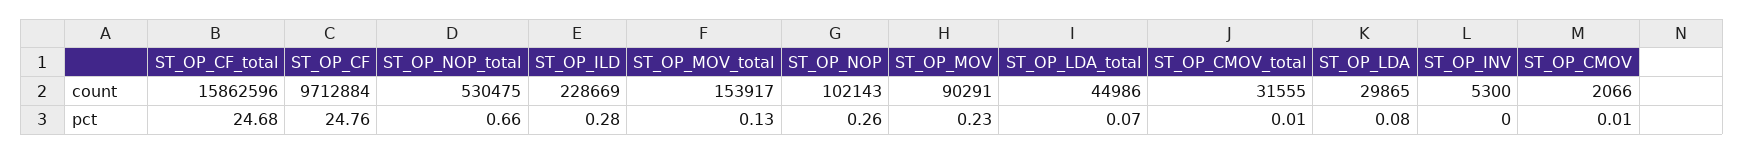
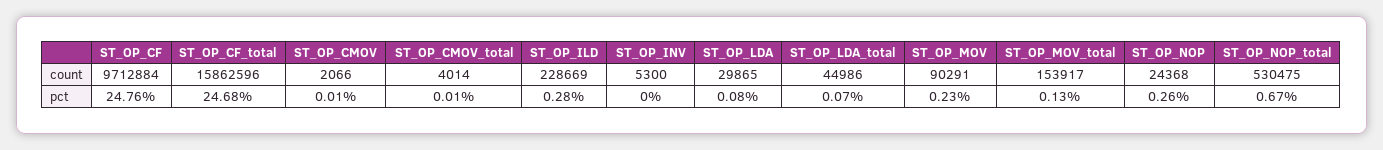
  {
    "ST_OP_CF_total": {
      "count": 15862596,
      "pct": 24.68
    },
    "ST_OP_CF": {
      "count": 9712884,
      "pct": 24.76
    },
    "ST_OP_NOP_total": {
      "count": 530475,
-     "pct": 0.66
+     "pct": 0.67
    },
    "ST_OP_ILD": {
      "count": 228669,
      "pct": 0.28
    },
    "ST_OP_MOV_total": {
      "count": 153917,
      "pct": 0.13
    },
    "ST_OP_NOP": {
-     "count": 102143,
+     "count": 24368,
      "pct": 0.26
    },
    "ST_OP_MOV": {
      "count": 90291,
      "pct": 0.23
    },
    "ST_OP_LDA_total": {
      "count": 44986,
      "pct": 0.07
    },
    "ST_OP_CMOV_total": {
-     "count": 31555,
+     "count": 4014,
      "pct": 0.01
    },
    "ST_OP_LDA": {
      "count": 29865,
      "pct": 0.08
    },
    "ST_OP_INV": {
      "count": 5300,
      "pct": 0
    },
    "ST_OP_CMOV": {
      "count": 2066,
      "pct": 0.01
    }
  }

